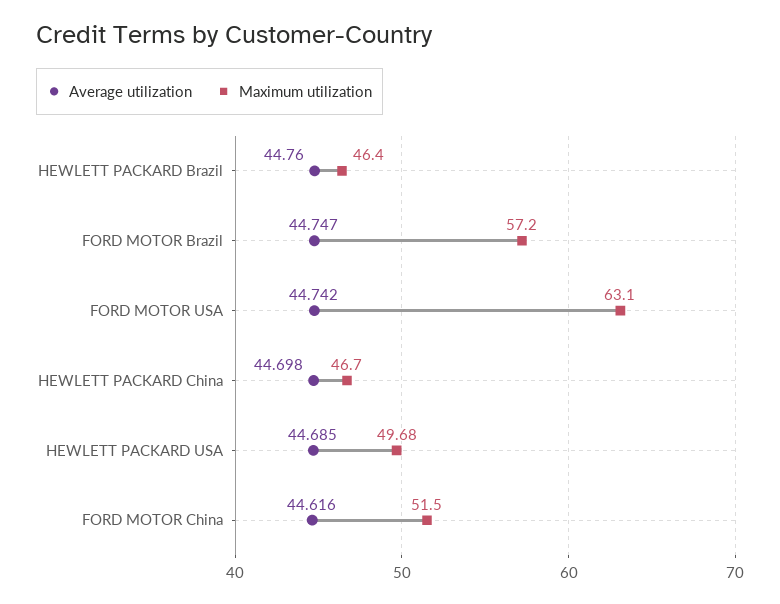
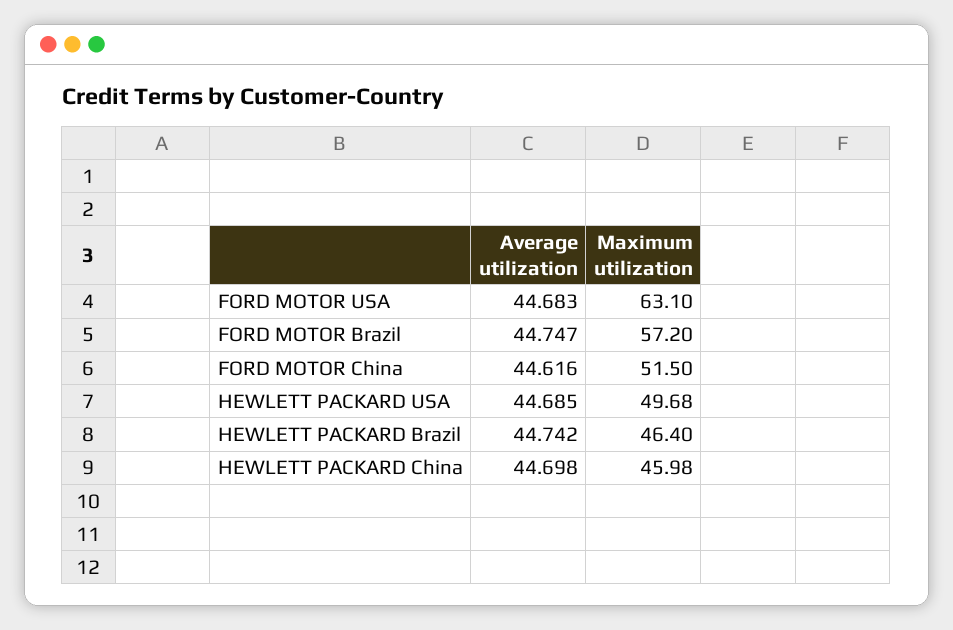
  {
    "Average utilization": {
-     "HEWLETT PACKARD Brazil": 44.76,
+     "HEWLETT PACKARD Brazil": 44.742,
      "FORD MOTOR Brazil": 44.747,
-     "FORD MOTOR USA": 44.742,
+     "FORD MOTOR USA": 44.683,
      "HEWLETT PACKARD China": 44.698,
      "HEWLETT PACKARD USA": 44.685,
      "FORD MOTOR China": 44.616
    },
    "Maximum utilization": {
      "HEWLETT PACKARD Brazil": 46.4,
      "FORD MOTOR Brazil": 57.2,
      "FORD MOTOR USA": 63.1,
-     "HEWLETT PACKARD China": 46.7,
+     "HEWLETT PACKARD China": 45.98,
      "HEWLETT PACKARD USA": 49.68,
      "FORD MOTOR China": 51.5
    }
  }

